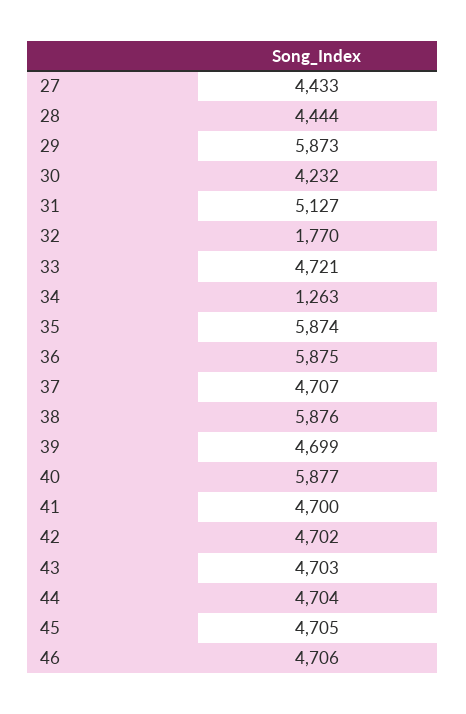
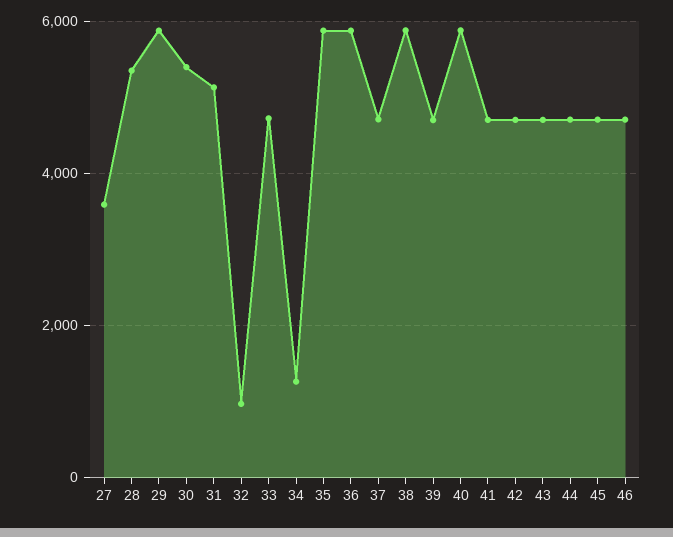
  {
-   "27": 4433,
+   "27": 3600,
-   "28": 4444,
+   "28": 5400,
    "29": 5873,
-   "30": 4232,
+   "30": 5400,
    "31": 5127,
-   "32": 1770,
+   "32": 1000,
    "33": 4721,
    "34": 1263,
    "35": 5874,
    "36": 5875,
    "37": 4707,
    "38": 5876,
    "39": 4699,
    "40": 5877,
    "41": 4700,
    "42": 4702,
    "43": 4703,
    "44": 4704,
    "45": 4705,
    "46": 4706
  }

